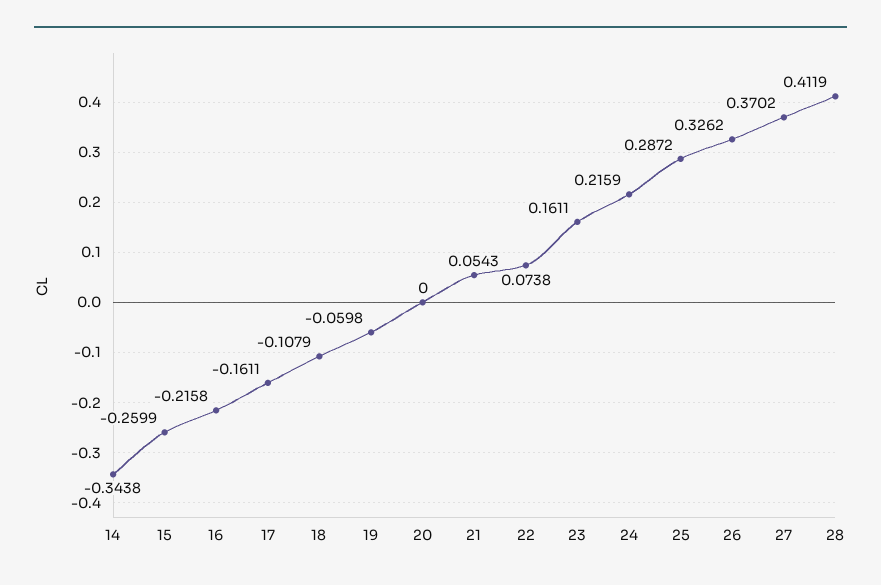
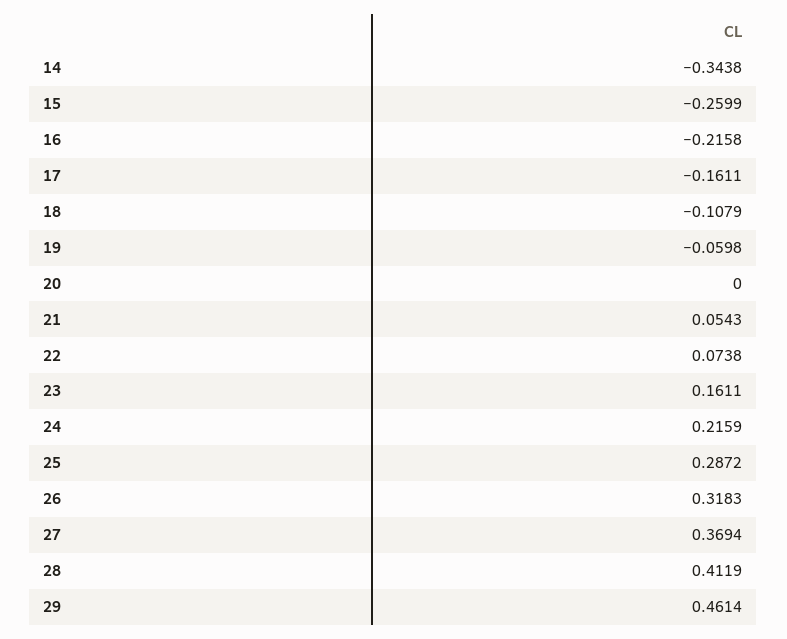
  {
    "14": -0.3438,
    "15": -0.2599,
    "16": -0.2158,
    "17": -0.1611,
    "18": -0.1079,
    "19": -0.0598,
    "20": 0,
    "21": 0.0543,
    "22": 0.0738,
    "23": 0.1611,
    "24": 0.2159,
    "25": 0.2872,
-   "26": 0.3262,
+   "26": 0.3183,
-   "27": 0.3702,
+   "27": 0.3694,
-   "28": 0.4119
+   "28": 0.4119,
+   "29": 0.4614
  }

